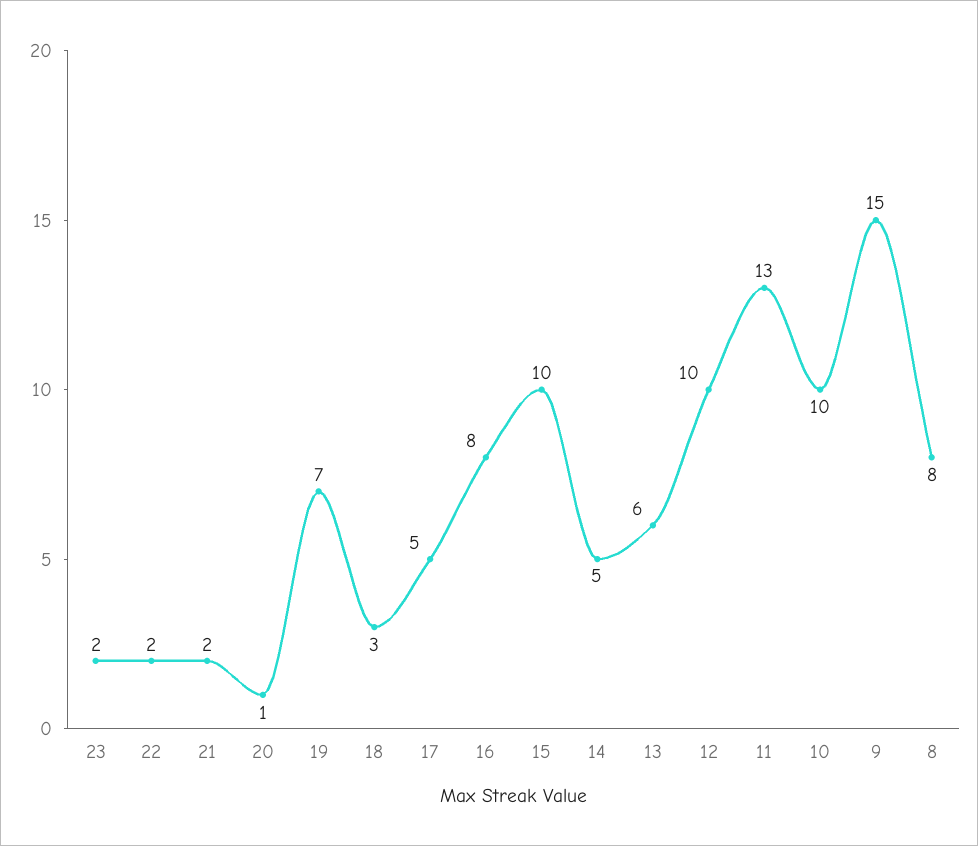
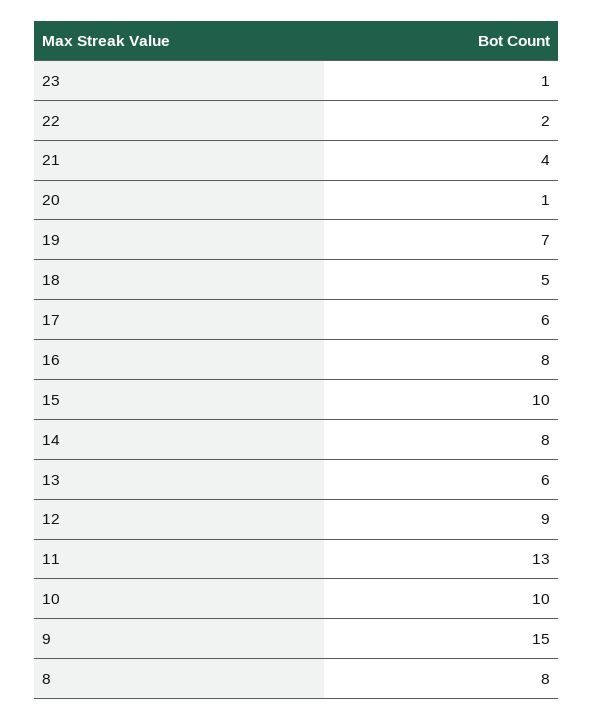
  {
-   "23": 2,
+   "23": 1,
    "22": 2,
-   "21": 2,
+   "21": 4,
    "20": 1,
    "19": 7,
-   "18": 3,
+   "18": 5,
-   "17": 5,
+   "17": 6,
    "16": 8,
    "15": 10,
-   "14": 5,
+   "14": 8,
    "13": 6,
-   "12": 10,
+   "12": 9,
    "11": 13,
    "10": 10,
    "9": 15,
    "8": 8
  }

